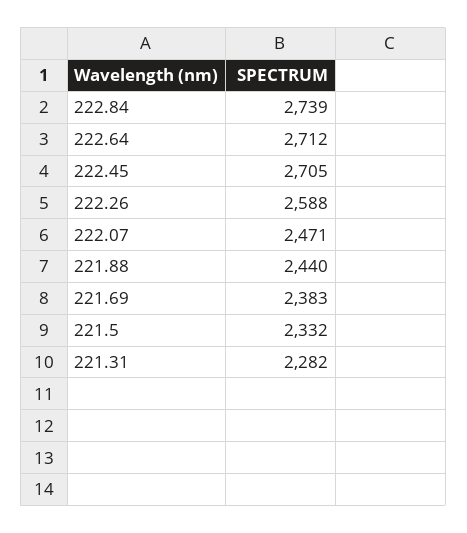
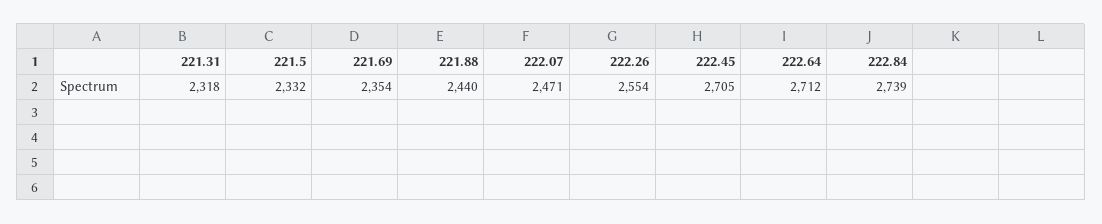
  {
    "222.84": 2739,
    "222.64": 2712,
    "222.45": 2705,
-   "222.26": 2588,
+   "222.26": 2554,
    "222.07": 2471,
    "221.88": 2440,
-   "221.69": 2383,
+   "221.69": 2354,
    "221.5": 2332,
-   "221.31": 2282
+   "221.31": 2318
  }

